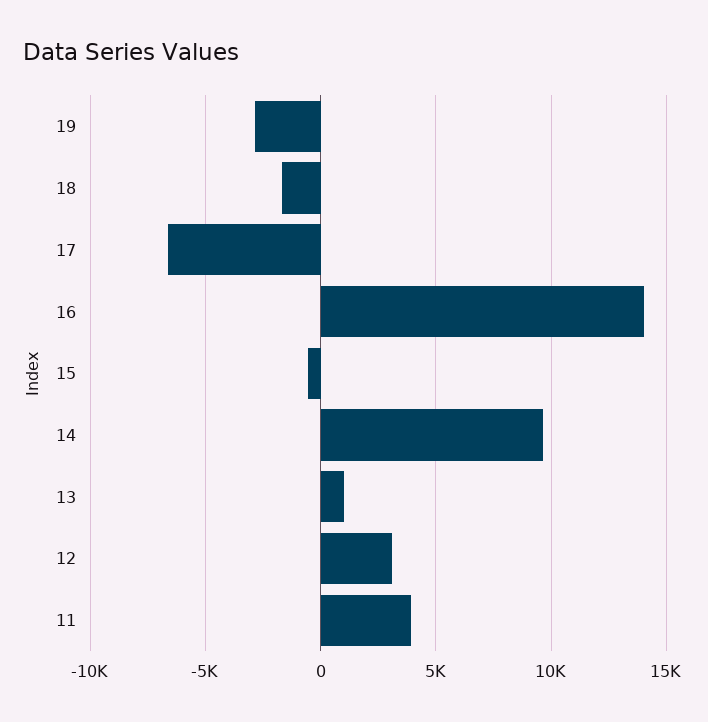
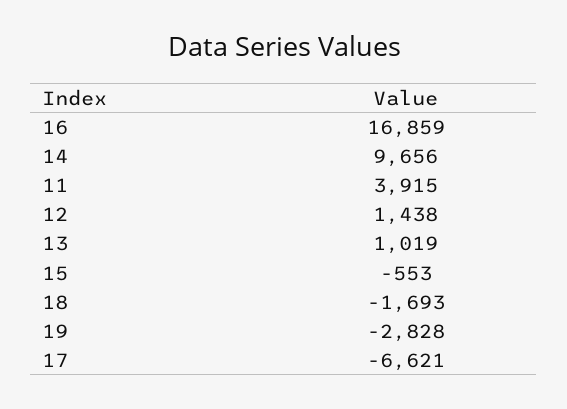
  {
    "19": -2828,
    "18": -1693,
    "17": -6621,
-   "16": 14000,
+   "16": 16859,
    "15": -553,
    "14": 9656,
    "13": 1019,
-   "12": 3000,
+   "12": 1438,
    "11": 3915
  }

